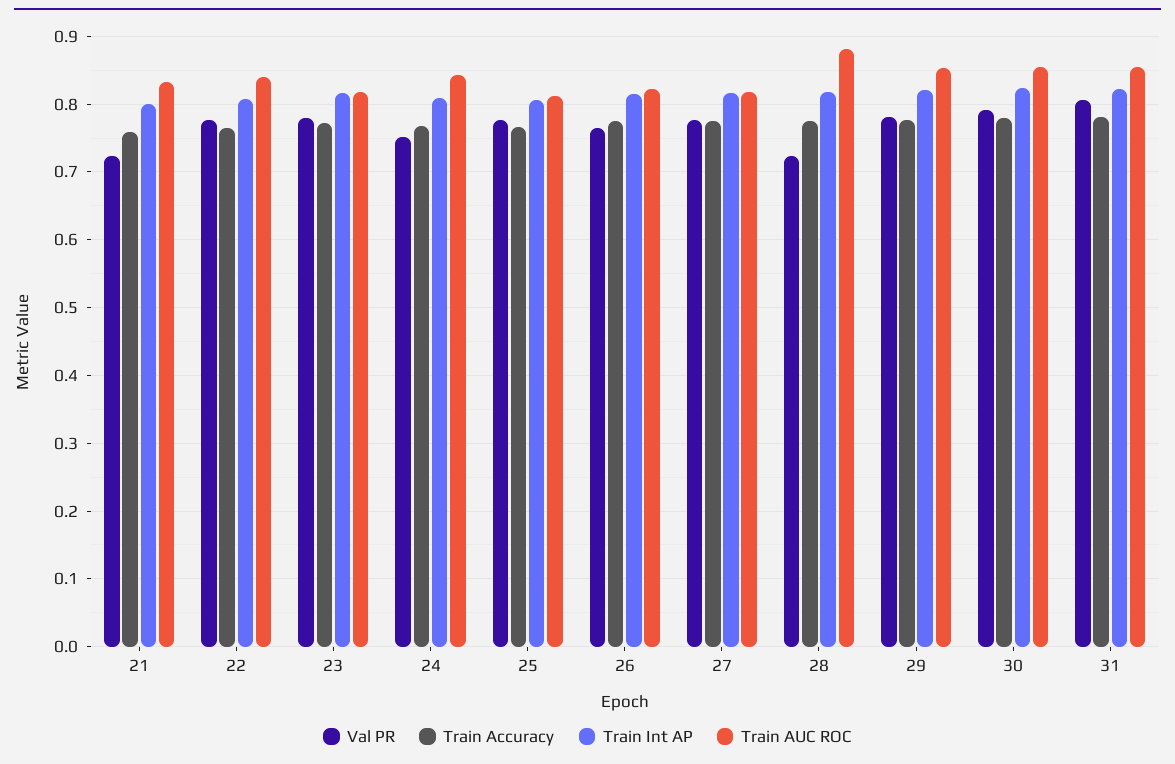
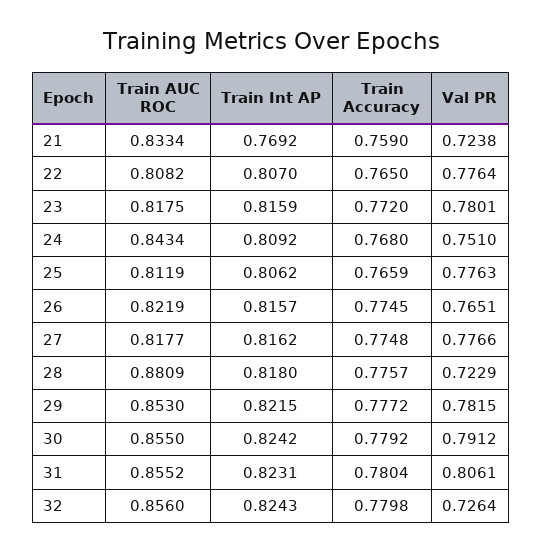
  {
    "Val PR": {
      "21": 0.7238,
      "22": 0.7764,
      "23": 0.7801,
      "24": 0.751,
      "25": 0.7763,
      "26": 0.7651,
      "27": 0.7766,
      "28": 0.7229,
      "29": 0.7815,
      "30": 0.7912,
-     "31": 0.8061
+     "31": 0.8061,
+     "32": 0.7264
    },
    "Train Accuracy": {
      "21": 0.759,
      "22": 0.765,
      "23": 0.772,
      "24": 0.768,
      "25": 0.7659,
      "26": 0.7745,
      "27": 0.7748,
      "28": 0.7757,
      "29": 0.7772,
      "30": 0.7792,
-     "31": 0.7804
+     "31": 0.7804,
+     "32": 0.7798
    },
    "Train Int AP": {
-     "21": 0.8,
+     "21": 0.7692,
      "22": 0.807,
      "23": 0.8159,
      "24": 0.8092,
      "25": 0.8062,
      "26": 0.8157,
      "27": 0.8162,
      "28": 0.818,
      "29": 0.8215,
      "30": 0.8242,
-     "31": 0.8231
+     "31": 0.8231,
+     "32": 0.8243
    },
    "Train AUC ROC": {
      "21": 0.8334,
-     "22": 0.84,
+     "22": 0.8082,
      "23": 0.8175,
      "24": 0.8434,
      "25": 0.8119,
      "26": 0.8219,
      "27": 0.8177,
      "28": 0.8809,
      "29": 0.853,
      "30": 0.855,
-     "31": 0.8552
+     "31": 0.8552,
+     "32": 0.856
    }
  }

